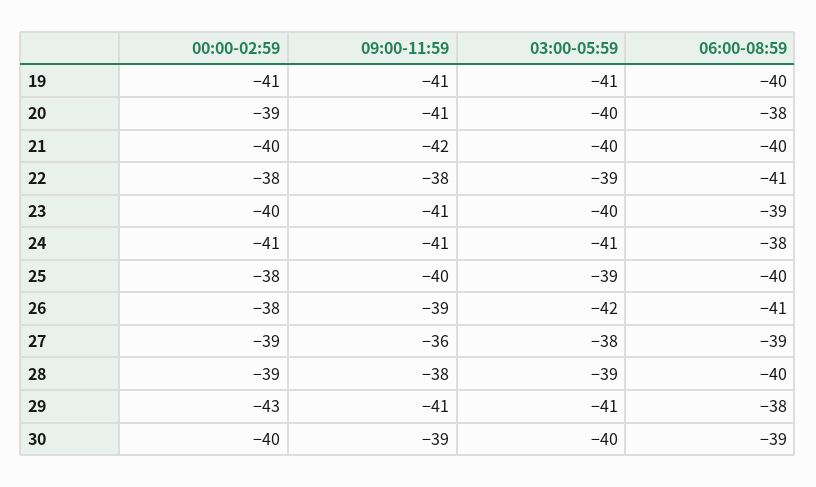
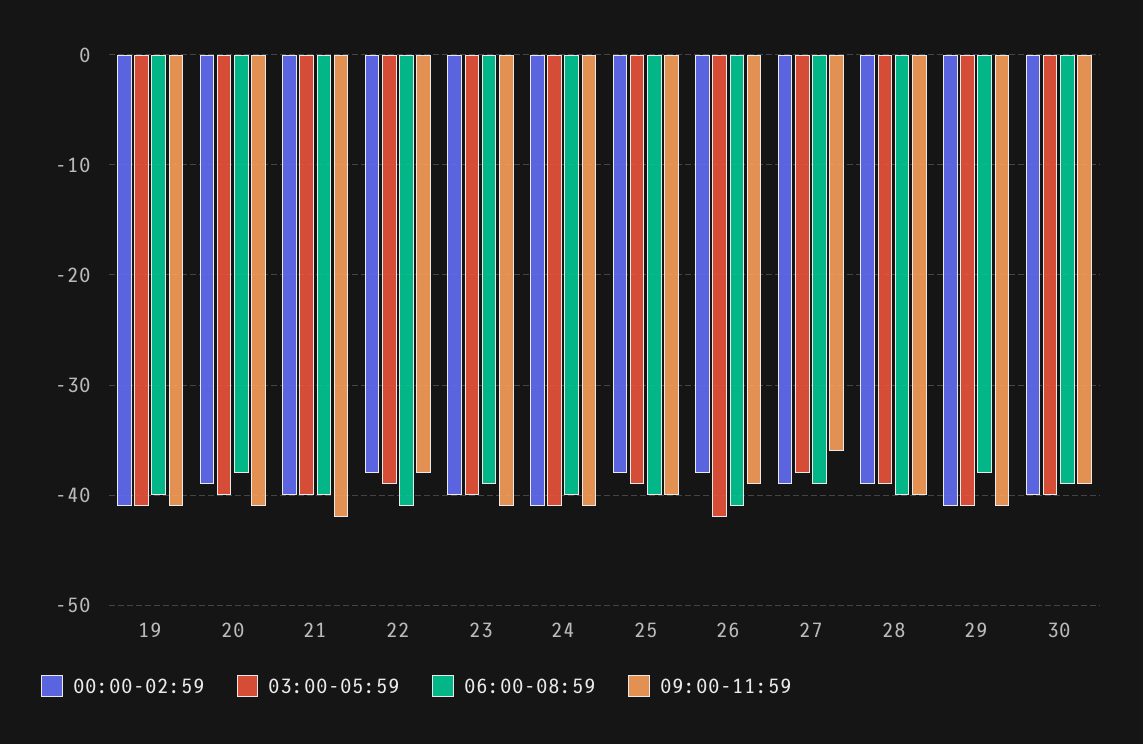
  {
    "00:00-02:59": {
      "19": -41,
      "20": -39,
      "21": -40,
      "22": -38,
      "23": -40,
      "24": -41,
      "25": -38,
      "26": -38,
      "27": -39,
      "28": -39,
-     "29": -43,
+     "29": -41,
      "30": -40
    },
    "09:00-11:59": {
      "19": -41,
      "20": -41,
      "21": -42,
      "22": -38,
      "23": -41,
      "24": -41,
      "25": -40,
      "26": -39,
      "27": -36,
-     "28": -38,
+     "28": -40,
      "29": -41,
      "30": -39
    },
    "03:00-05:59": {
      "19": -41,
      "20": -40,
      "21": -40,
      "22": -39,
      "23": -40,
      "24": -41,
      "25": -39,
      "26": -42,
      "27": -38,
      "28": -39,
      "29": -41,
      "30": -40
    },
    "06:00-08:59": {
      "19": -40,
      "20": -38,
      "21": -40,
      "22": -41,
      "23": -39,
-     "24": -38,
+     "24": -40,
      "25": -40,
      "26": -41,
      "27": -39,
      "28": -40,
      "29": -38,
      "30": -39
    }
  }

